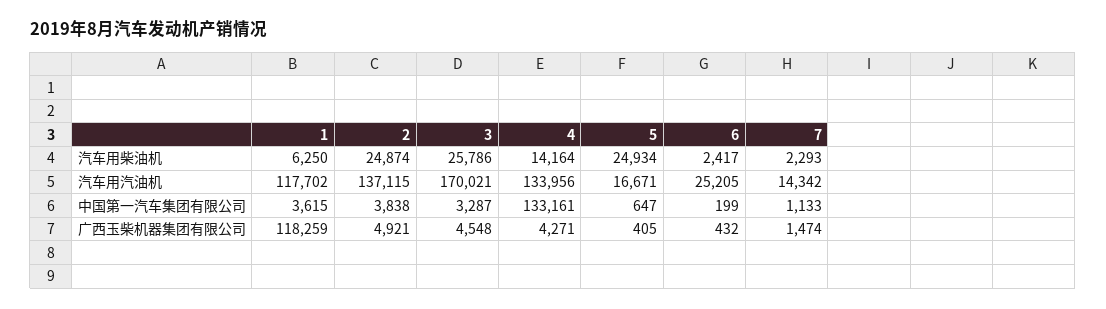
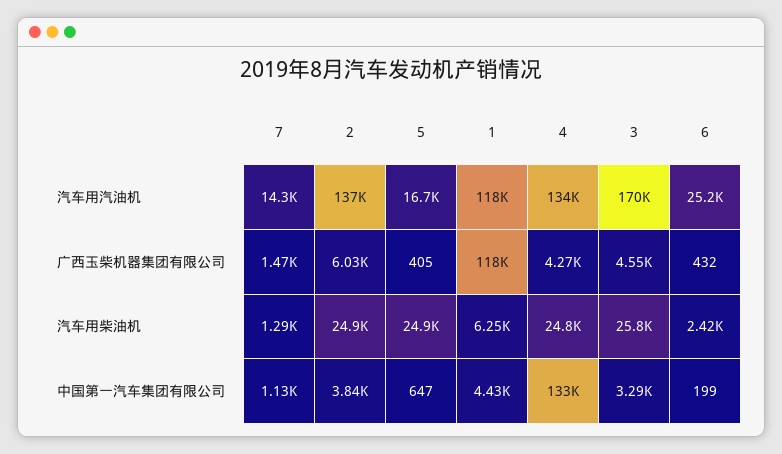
  {
    "1": {
      "汽车用柴油机": 6250,
      "汽车用汽油机": 117702,
-     "中国第一汽车集团有限公司": 3615,
+     "中国第一汽车集团有限公司": 4430,
      "广西玉柴机器集团有限公司": 118259
    },
    "2": {
      "汽车用柴油机": 24874,
      "汽车用汽油机": 137115,
      "中国第一汽车集团有限公司": 3838,
-     "广西玉柴机器集团有限公司": 4921
+     "广西玉柴机器集团有限公司": 6030
    },
    "3": {
      "汽车用柴油机": 25786,
      "汽车用汽油机": 170021,
      "中国第一汽车集团有限公司": 3287,
      "广西玉柴机器集团有限公司": 4548
    },
    "4": {
-     "汽车用柴油机": 14164,
+     "汽车用柴油机": 24800,
      "汽车用汽油机": 133956,
      "中国第一汽车集团有限公司": 133161,
      "广西玉柴机器集团有限公司": 4271
    },
    "5": {
      "汽车用柴油机": 24934,
      "汽车用汽油机": 16671,
      "中国第一汽车集团有限公司": 647,
      "广西玉柴机器集团有限公司": 405
    },
    "6": {
      "汽车用柴油机": 2417,
      "汽车用汽油机": 25205,
      "中国第一汽车集团有限公司": 199,
      "广西玉柴机器集团有限公司": 432
    },
    "7": {
-     "汽车用柴油机": 2293,
+     "汽车用柴油机": 1290,
      "汽车用汽油机": 14342,
      "中国第一汽车集团有限公司": 1133,
      "广西玉柴机器集团有限公司": 1474
    }
  }

